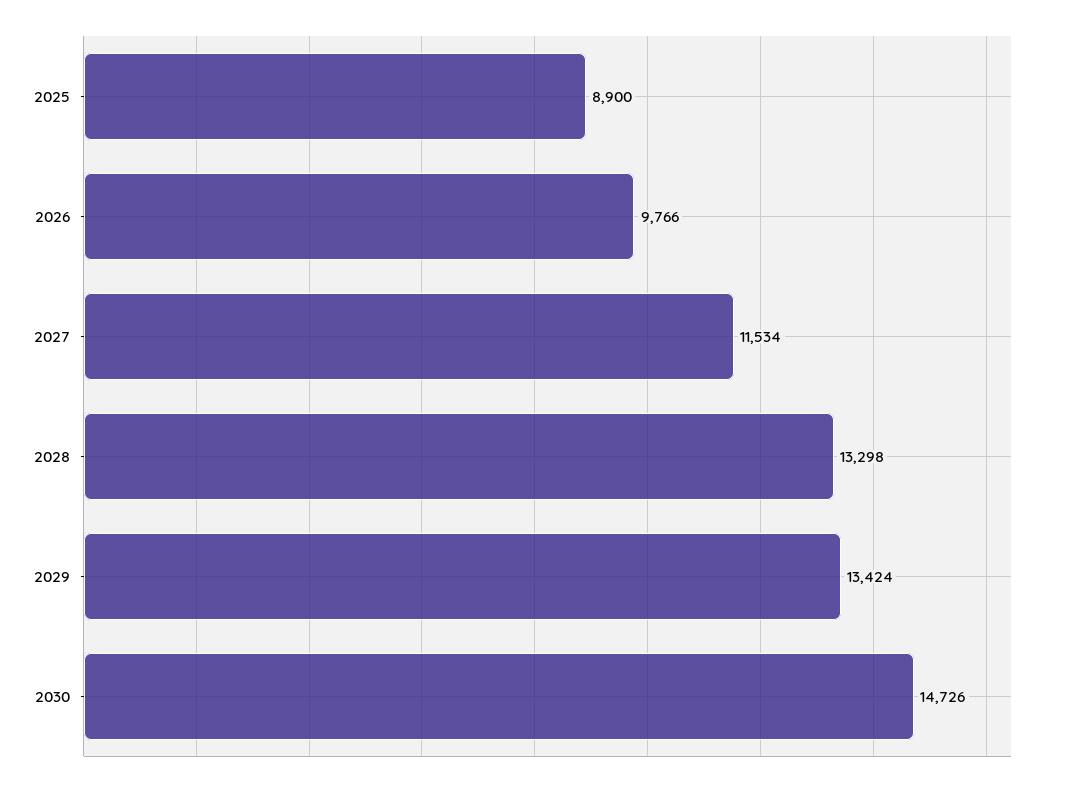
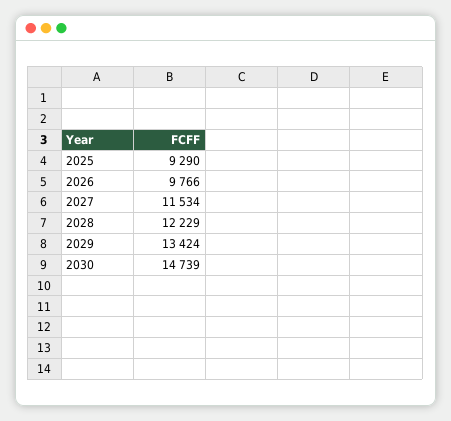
  {
-   "2025": 8900,
+   "2025": 9290,
    "2026": 9766,
    "2027": 11534,
-   "2028": 13298,
+   "2028": 12229,
    "2029": 13424,
-   "2030": 14726
+   "2030": 14739
  }

